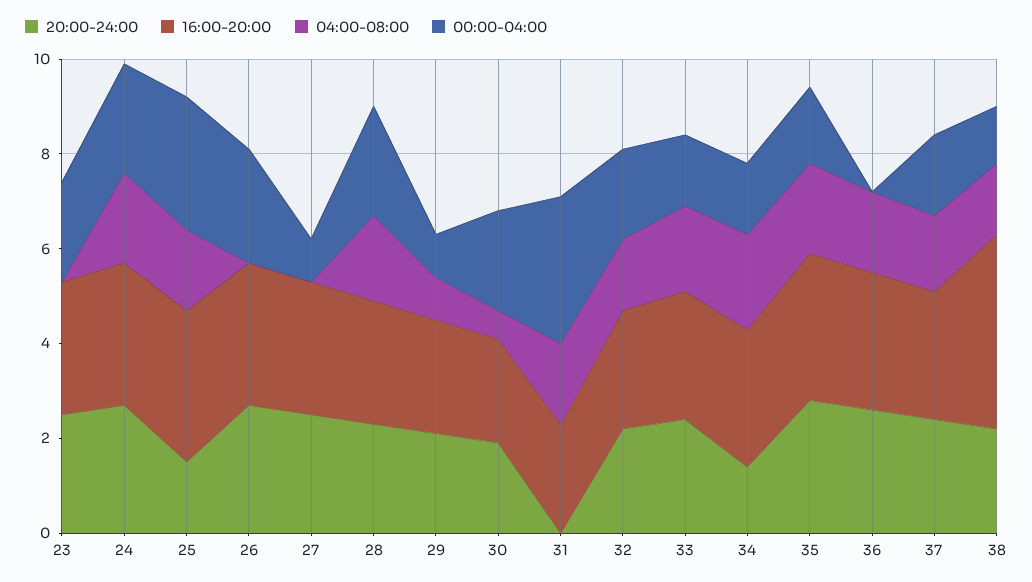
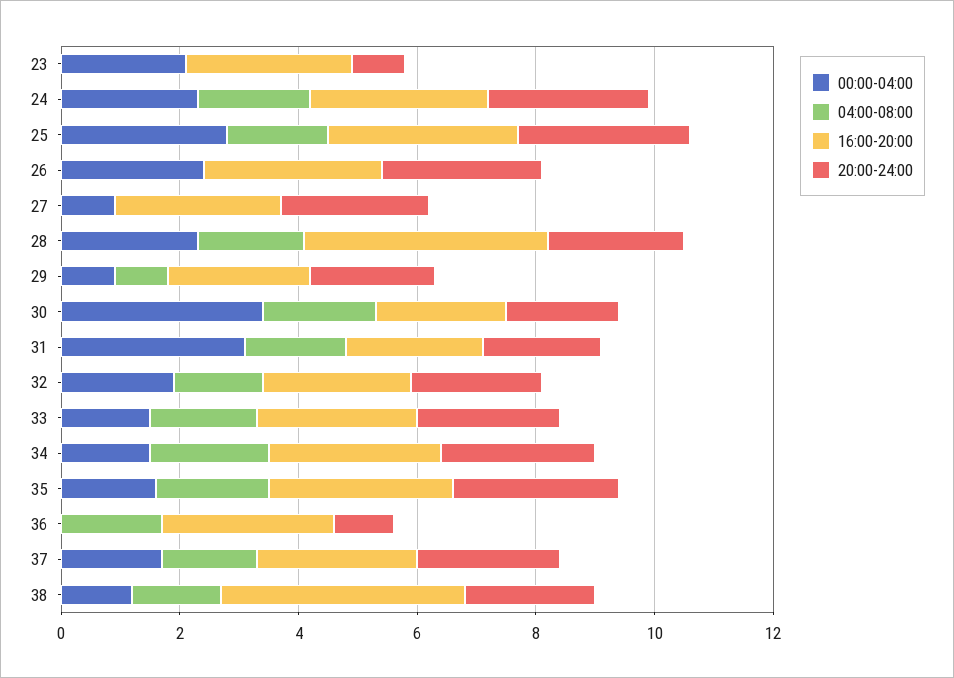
  {
    "20:00-24:00": {
-     "23": 2.5,
+     "23": 1,
      "24": 2.5,
-     "25": 1.5,
+     "25": 3,
      "26": 2.5,
      "27": 2.5,
      "28": 2.5,
      "29": 2,
      "30": 2,
-     "31": 0,
+     "31": 2,
      "32": 2,
      "33": 2.5,
-     "34": 1.5,
+     "34": 2.5,
      "35": 3,
-     "36": 2.5,
+     "36": 1,
      "37": 2.5,
      "38": 2
    },
    "16:00-20:00": {
      "23": 3,
      "24": 3,
      "25": 3,
      "26": 3,
      "27": 3,
-     "28": 2.5,
+     "28": 4,
      "29": 2.5,
      "30": 2,
      "31": 2.5,
      "32": 2.5,
      "33": 2.5,
      "34": 3,
      "35": 3,
      "36": 3,
      "37": 2.5,
      "38": 4
    },
    "04:00-08:00": {
      "23": 0,
      "24": 2,
      "25": 1.5,
      "26": 0,
      "27": 0,
      "28": 2,
      "29": 1,
-     "30": 0.5,
+     "30": 2,
      "31": 1.5,
      "32": 1.5,
      "33": 2,
      "34": 2,
      "35": 2,
      "36": 1.5,
      "37": 1.5,
      "38": 1.5
    },
    "00:00-04:00": {
      "23": 2,
      "24": 2.5,
      "25": 3,
      "26": 2.5,
      "27": 1,
      "28": 2.5,
      "29": 1,
-     "30": 2,
+     "30": 3.5,
      "31": 3,
      "32": 2,
      "33": 1.5,
      "34": 1.5,
      "35": 1.5,
      "36": 0,
      "37": 1.5,
      "38": 1
    }
  }

